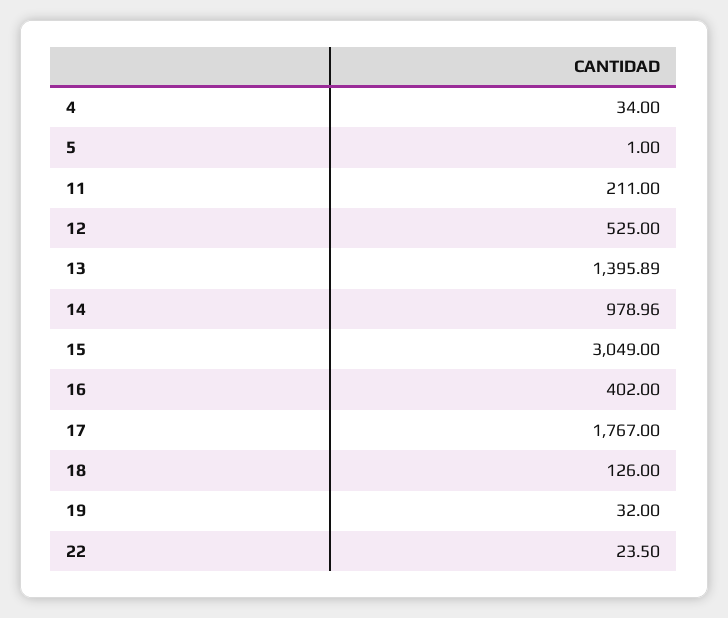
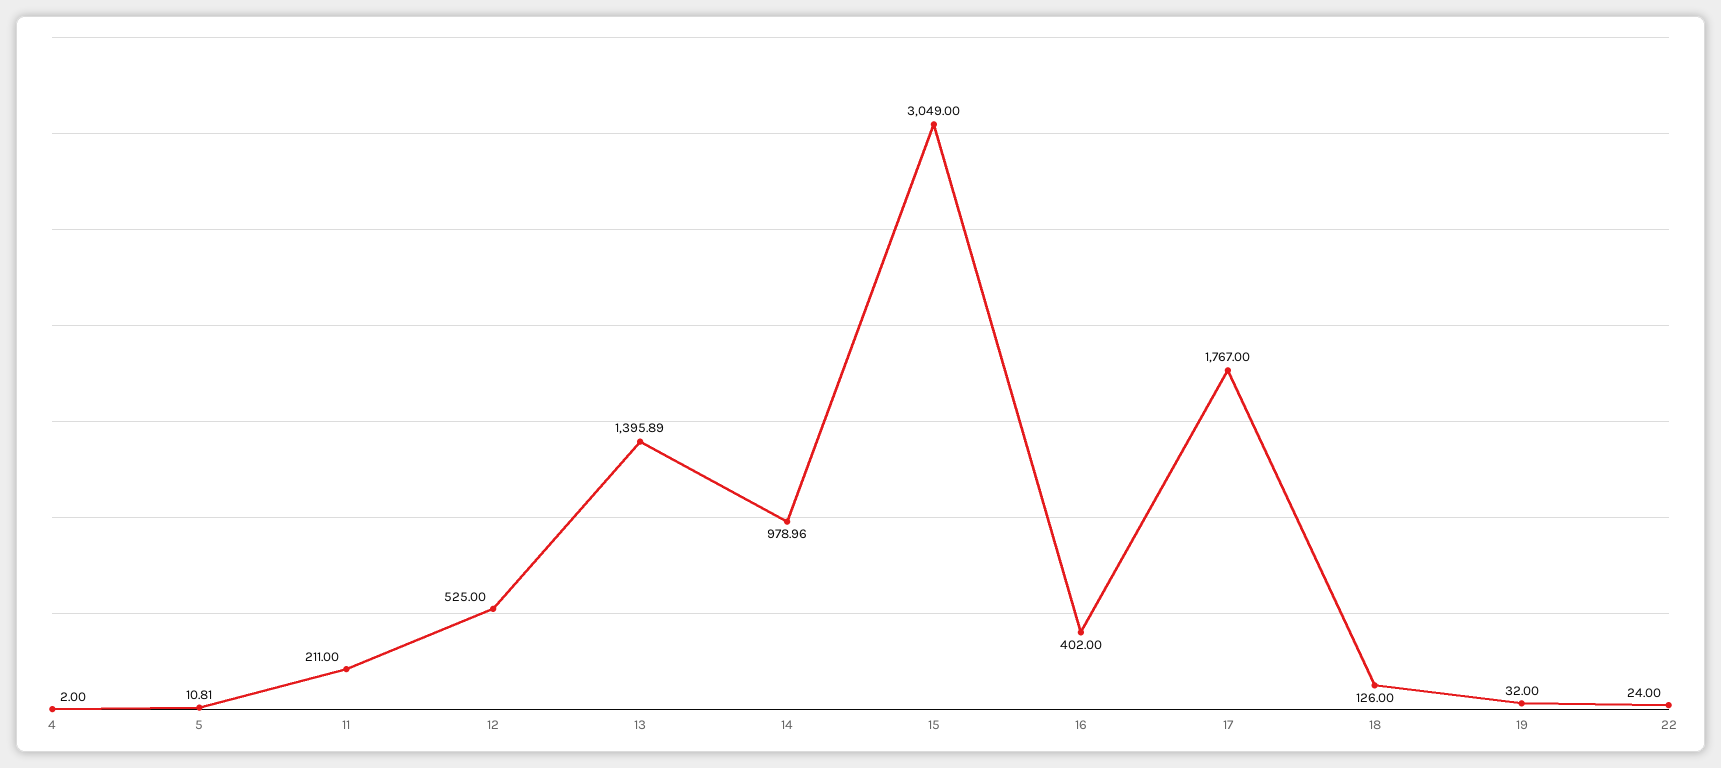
  {
-   "4": 34,
+   "4": 2,
-   "5": 1,
+   "5": 10.81,
    "11": 211,
    "12": 525,
    "13": 1395.89,
    "14": 978.96,
    "15": 3049,
    "16": 402,
    "17": 1767,
    "18": 126,
    "19": 32,
-   "22": 23.5
+   "22": 24
  }

